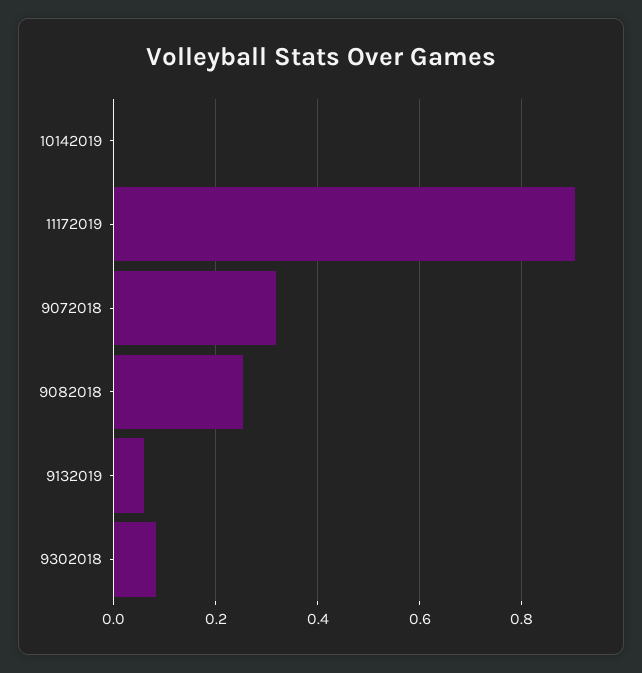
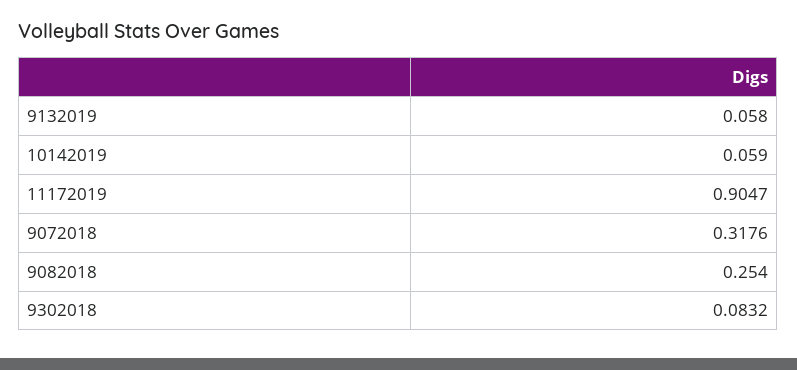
  {
-   "10142019": 0,
+   "10142019": 0.059,
    "11172019": 0.9047,
    "9072018": 0.3176,
    "9082018": 0.254,
    "9132019": 0.058,
    "9302018": 0.0832
  }

